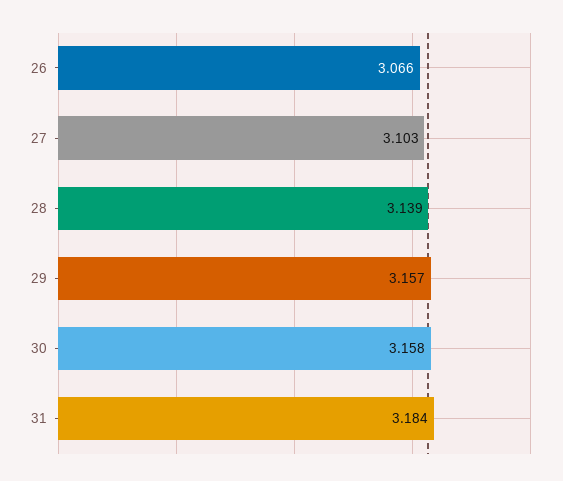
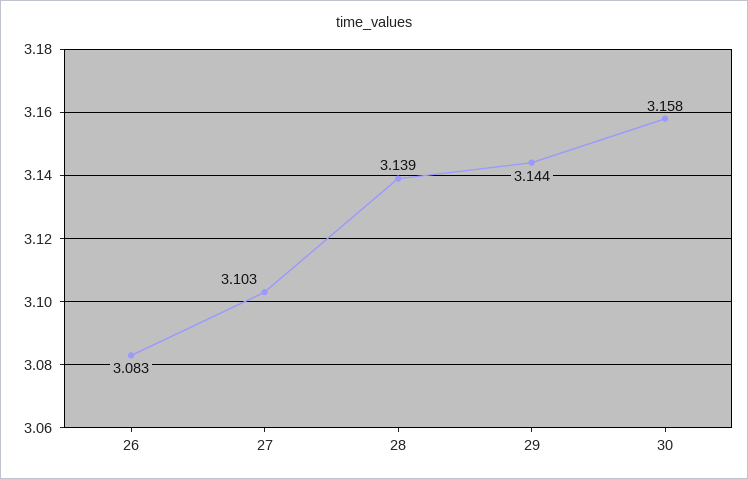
  {
-   "26": 3.066,
+   "26": 3.083,
    "27": 3.103,
    "28": 3.139,
-   "29": 3.157,
+   "29": 3.144,
-   "30": 3.158,
+   "30": 3.158
-   "31": 3.184
  }

